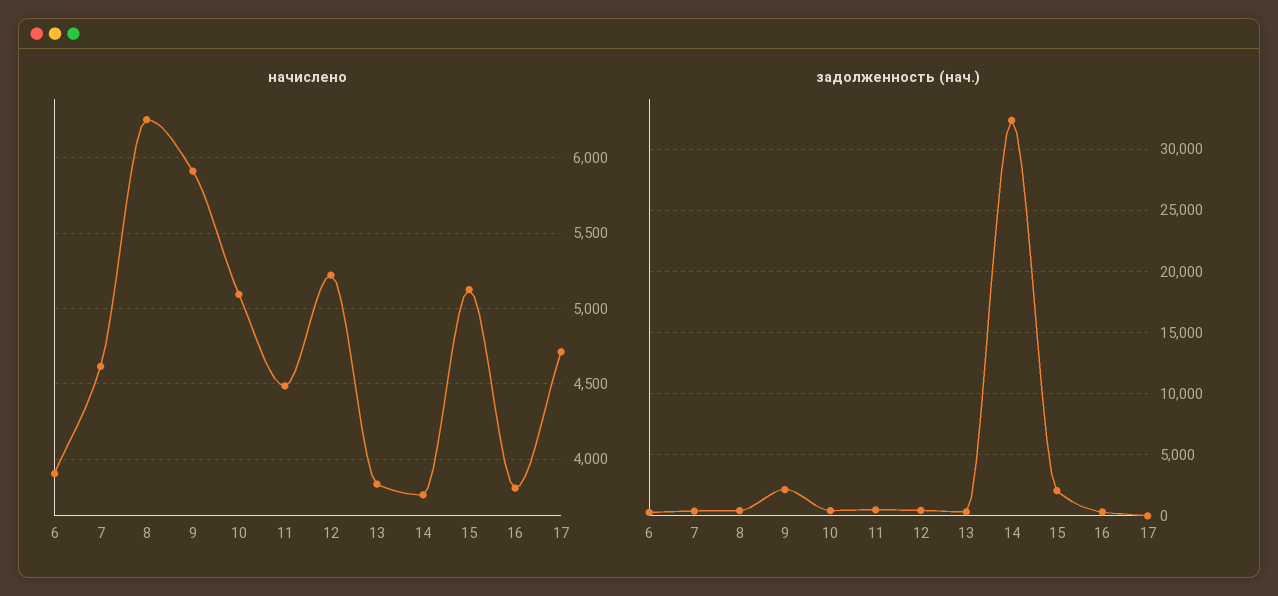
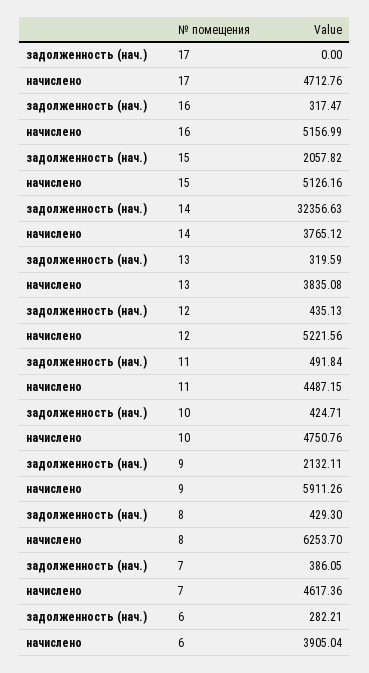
  {
    "начислено": {
      "6": 3905.04,
      "7": 4617.36,
      "8": 6253.7,
      "9": 5911.26,
-     "10": 5100,
+     "10": 4750.76,
      "11": 4487.15,
      "12": 5221.56,
      "13": 3835.08,
      "14": 3765.12,
      "15": 5126.16,
-     "16": 3800,
+     "16": 5156.99,
      "17": 4712.76
    },
    "задолженность (нач.)": {
      "6": 282.21,
      "7": 386.05,
      "8": 429.3,
      "9": 2132.11,
      "10": 424.71,
      "11": 491.84,
      "12": 435.13,
      "13": 319.59,
      "14": 32356.63,
      "15": 2057.82,
      "16": 317.47,
      "17": 0
    }
  }

